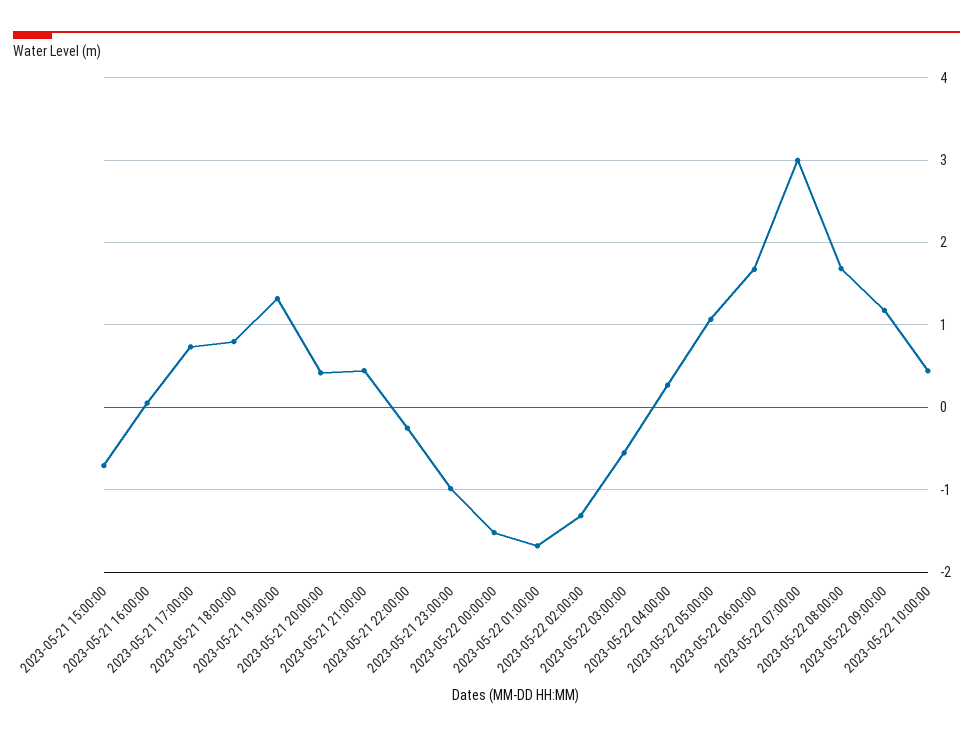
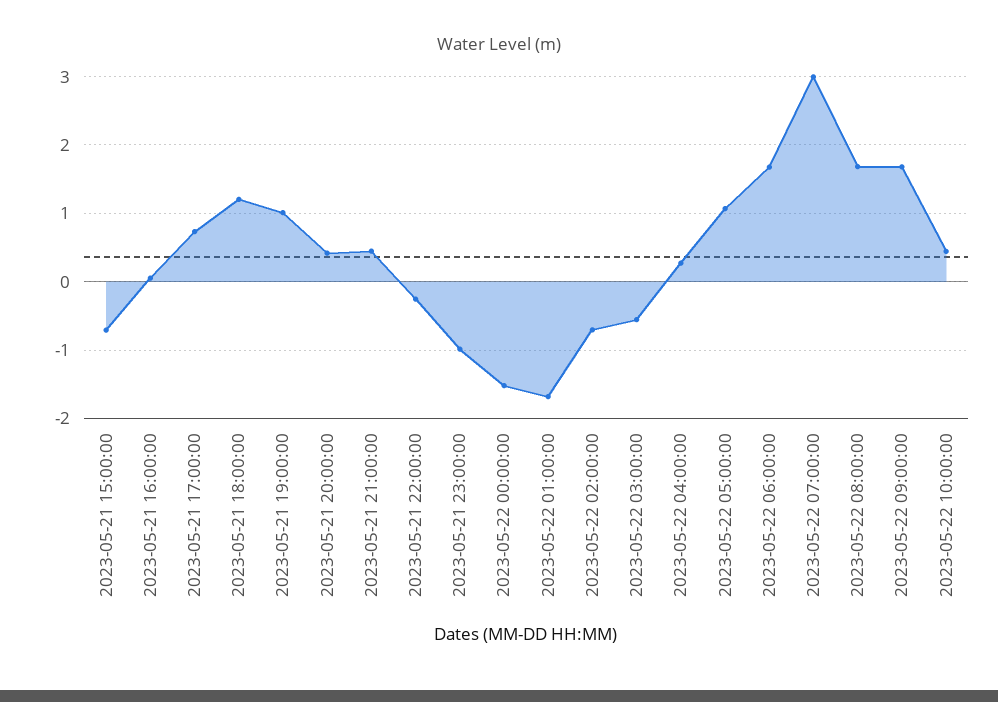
  {
    "2023-05-21 15:00:00": -0.7,
    "2023-05-21 16:00:00": 0.1,
    "2023-05-21 17:00:00": 0.7,
-   "2023-05-21 18:00:00": 0.8,
+   "2023-05-21 18:00:00": 1.2,
-   "2023-05-21 19:00:00": 1.3,
+   "2023-05-21 19:00:00": 1,
    "2023-05-21 20:00:00": 0.4,
    "2023-05-21 21:00:00": 0.4,
    "2023-05-21 22:00:00": -0.3,
    "2023-05-21 23:00:00": -1,
    "2023-05-22 00:00:00": -1.5,
    "2023-05-22 01:00:00": -1.7,
-   "2023-05-22 02:00:00": -1.3,
+   "2023-05-22 02:00:00": -0.7,
    "2023-05-22 03:00:00": -0.6,
    "2023-05-22 04:00:00": 0.3,
    "2023-05-22 05:00:00": 1.1,
    "2023-05-22 06:00:00": 1.7,
    "2023-05-22 07:00:00": 3,
    "2023-05-22 08:00:00": 1.7,
-   "2023-05-22 09:00:00": 1.2,
+   "2023-05-22 09:00:00": 1.7,
    "2023-05-22 10:00:00": 0.4
  }

